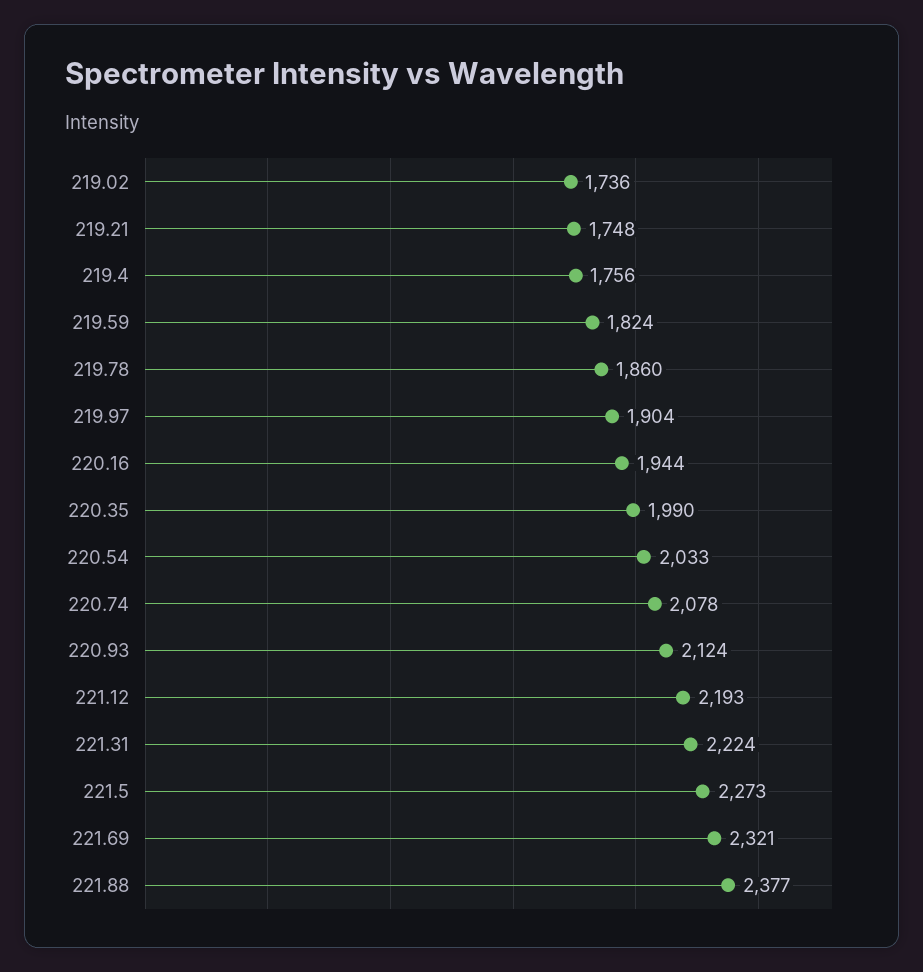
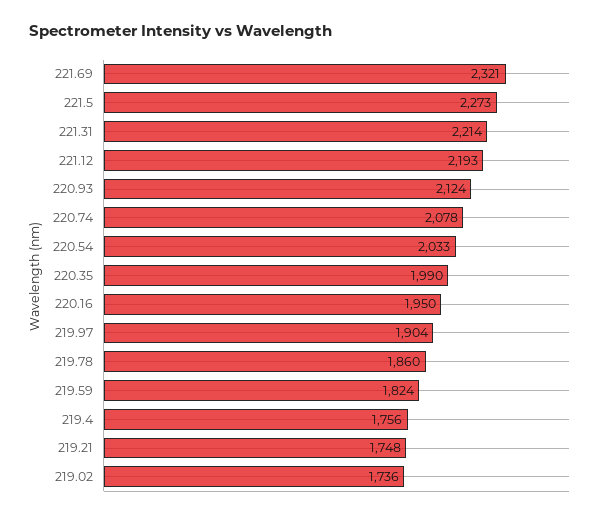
  {
    "219.02": 1736,
    "219.21": 1748,
    "219.4": 1756,
    "219.59": 1824,
    "219.78": 1860,
    "219.97": 1904,
-   "220.16": 1944,
+   "220.16": 1950,
    "220.35": 1990,
    "220.54": 2033,
    "220.74": 2078,
    "220.93": 2124,
    "221.12": 2193,
-   "221.31": 2224,
+   "221.31": 2214,
    "221.5": 2273,
-   "221.69": 2321,
+   "221.69": 2321
-   "221.88": 2377
  }

